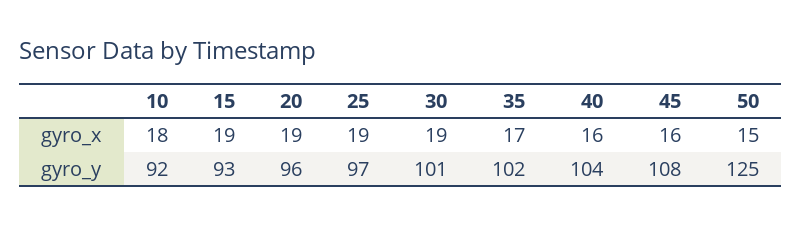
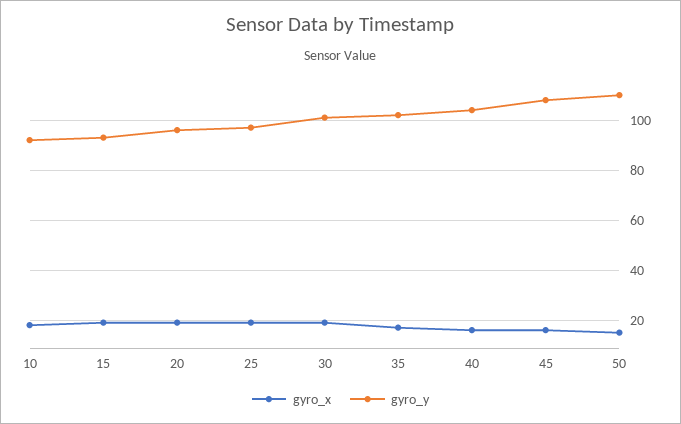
  {
    "gyro_x": {
      "10": 18,
      "15": 19,
      "20": 19,
      "25": 19,
      "30": 19,
      "35": 17,
      "40": 16,
      "45": 16,
      "50": 15
    },
    "gyro_y": {
      "10": 92,
      "15": 93,
      "20": 96,
      "25": 97,
      "30": 101,
      "35": 102,
      "40": 104,
      "45": 108,
-     "50": 125
+     "50": 110
    }
  }

